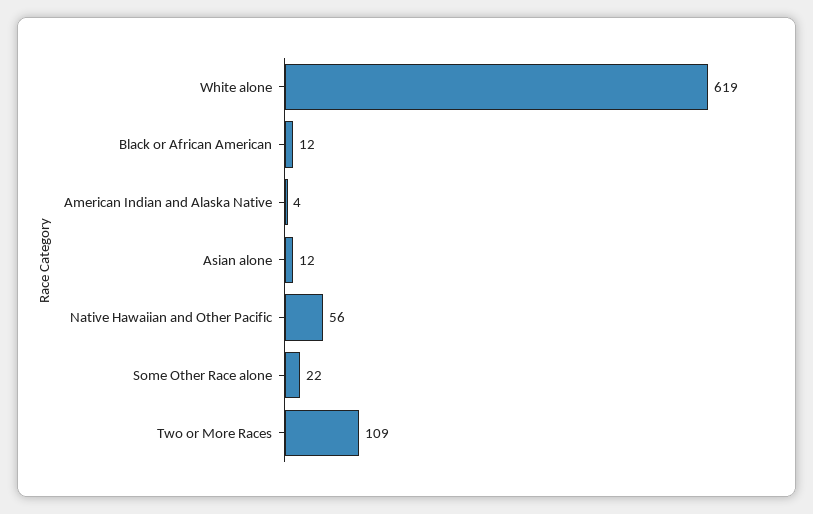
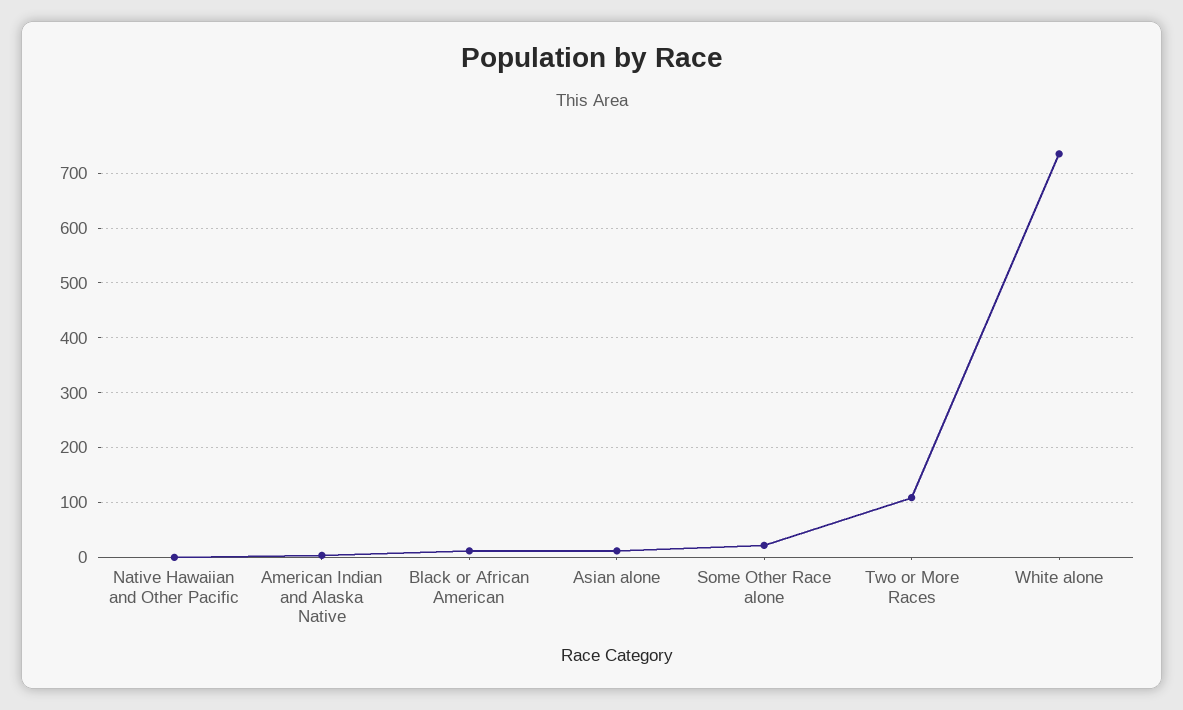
  {
-   "White alone": 619,
+   "White alone": 740,
    "Black or African American": 12,
    "American Indian and Alaska Native": 4,
    "Asian alone": 12,
-   "Native Hawaiian and Other Pacific": 56,
+   "Native Hawaiian and Other Pacific": 0,
    "Some Other Race alone": 22,
    "Two or More Races": 109
  }

